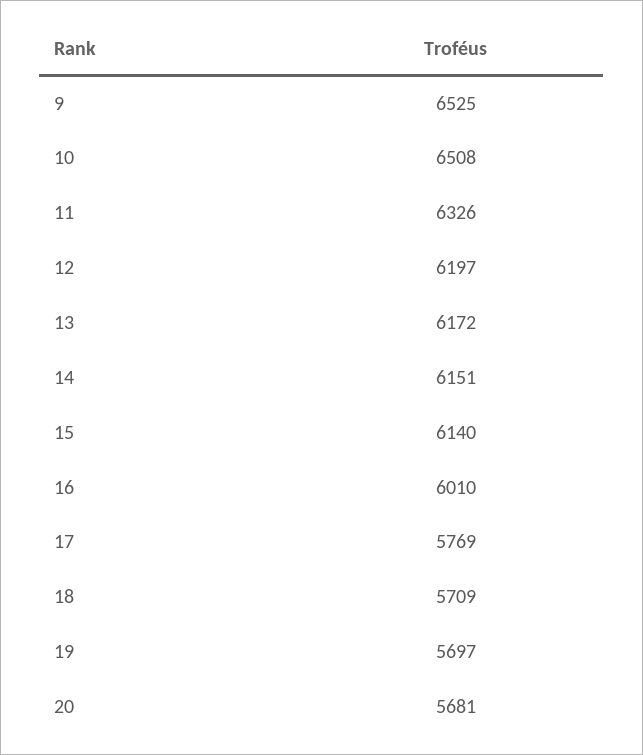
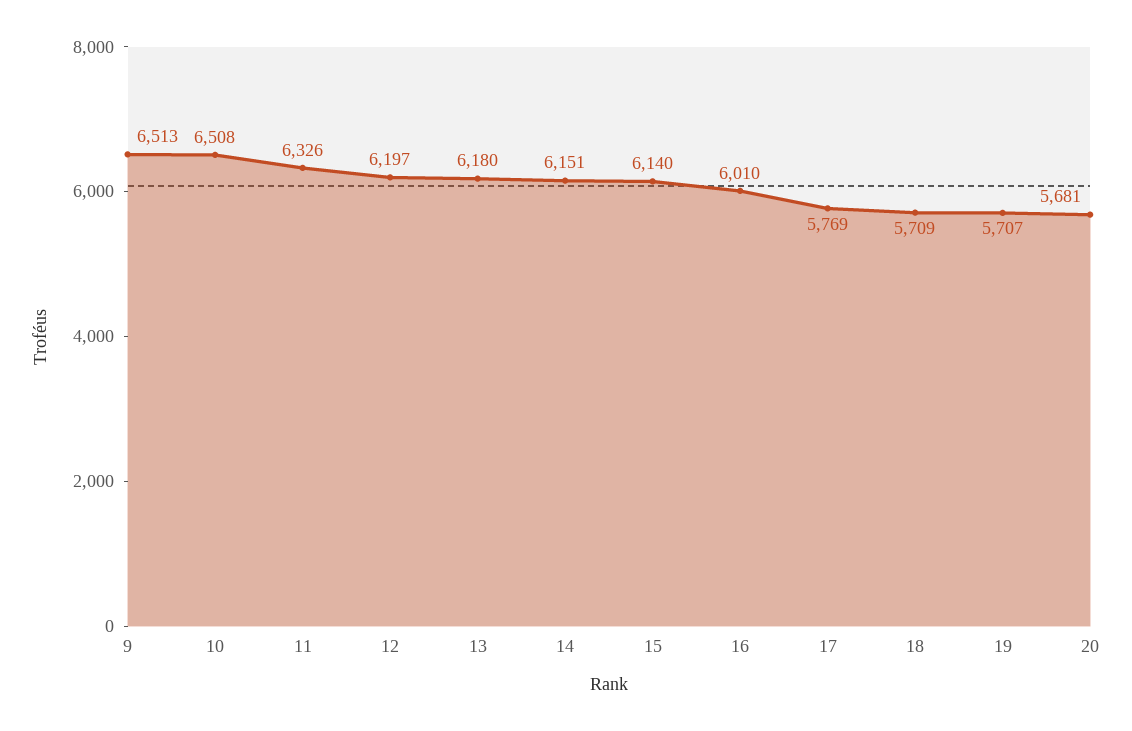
  {
-   "9": 6525,
+   "9": 6513,
    "10": 6508,
    "11": 6326,
    "12": 6197,
-   "13": 6172,
+   "13": 6180,
    "14": 6151,
    "15": 6140,
    "16": 6010,
    "17": 5769,
    "18": 5709,
-   "19": 5697,
+   "19": 5707,
    "20": 5681
  }

